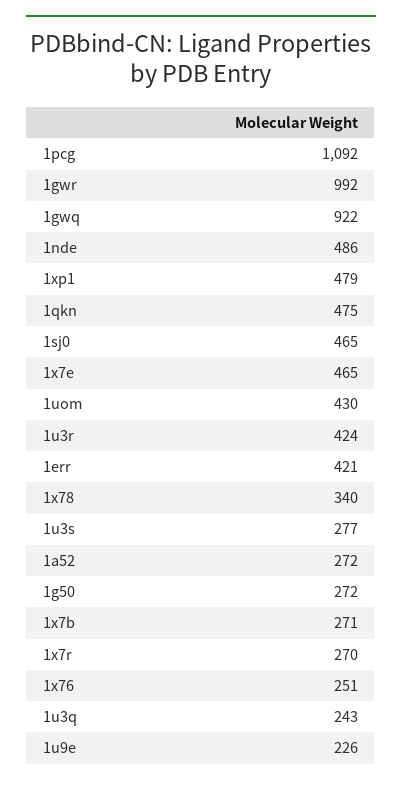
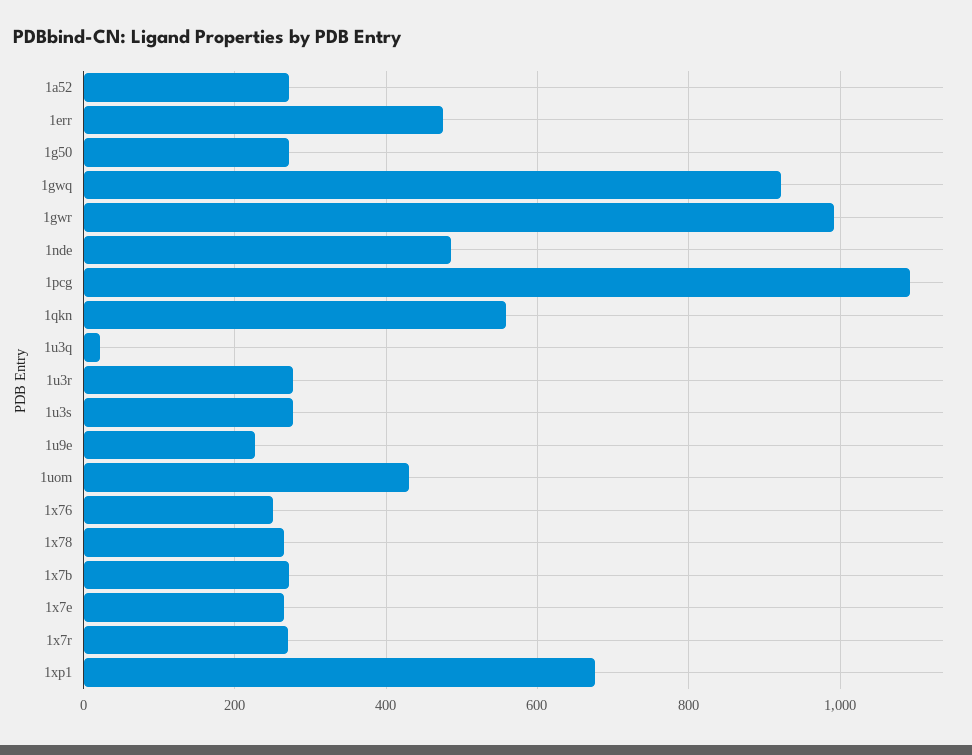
  {
    "1pcg": 1092,
    "1gwr": 992,
    "1gwq": 922,
    "1nde": 486,
-   "1xp1": 479,
+   "1xp1": 680,
-   "1qkn": 475,
+   "1qkn": 560,
-   "1sj0": 465,
-   "1x7e": 465,
+   "1x7e": 260,
    "1uom": 430,
-   "1u3r": 424,
+   "1u3r": 280,
-   "1err": 421,
+   "1err": 480,
-   "1x78": 340,
+   "1x78": 260,
    "1u3s": 277,
    "1a52": 272,
    "1g50": 272,
    "1x7b": 271,
    "1x7r": 270,
    "1x76": 251,
-   "1u3q": 243,
+   "1u3q": 20,
    "1u9e": 226
  }

